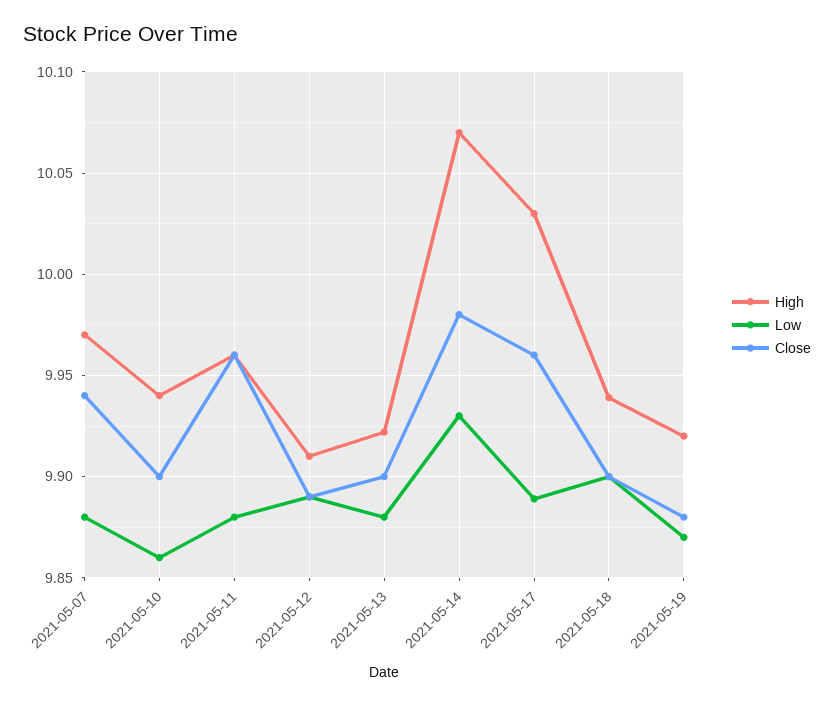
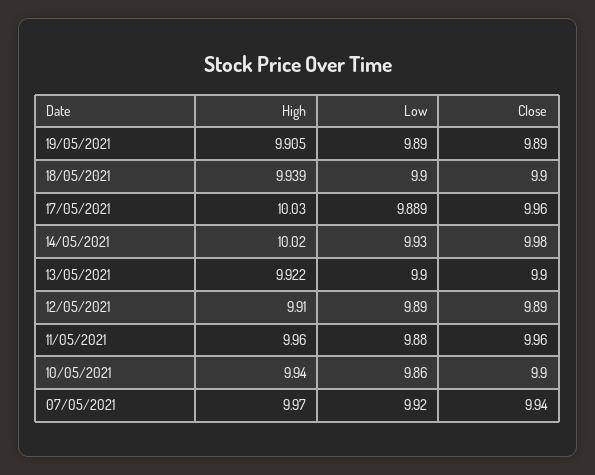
  {
    "High": {
      "2021-05-07": 9.97,
      "2021-05-10": 9.94,
      "2021-05-11": 9.96,
      "2021-05-12": 9.91,
      "2021-05-13": 9.922,
-     "2021-05-14": 10.07,
+     "2021-05-14": 10.02,
      "2021-05-17": 10.03,
      "2021-05-18": 9.939,
-     "2021-05-19": 9.92
+     "2021-05-19": 9.905
    },
    "Low": {
-     "2021-05-07": 9.88,
+     "2021-05-07": 9.92,
      "2021-05-10": 9.86,
      "2021-05-11": 9.88,
      "2021-05-12": 9.89,
-     "2021-05-13": 9.88,
+     "2021-05-13": 9.9,
      "2021-05-14": 9.93,
      "2021-05-17": 9.889,
      "2021-05-18": 9.9,
-     "2021-05-19": 9.87
+     "2021-05-19": 9.89
    },
    "Close": {
      "2021-05-07": 9.94,
      "2021-05-10": 9.9,
      "2021-05-11": 9.96,
      "2021-05-12": 9.89,
      "2021-05-13": 9.9,
      "2021-05-14": 9.98,
      "2021-05-17": 9.96,
      "2021-05-18": 9.9,
-     "2021-05-19": 9.88
+     "2021-05-19": 9.89
    }
  }

